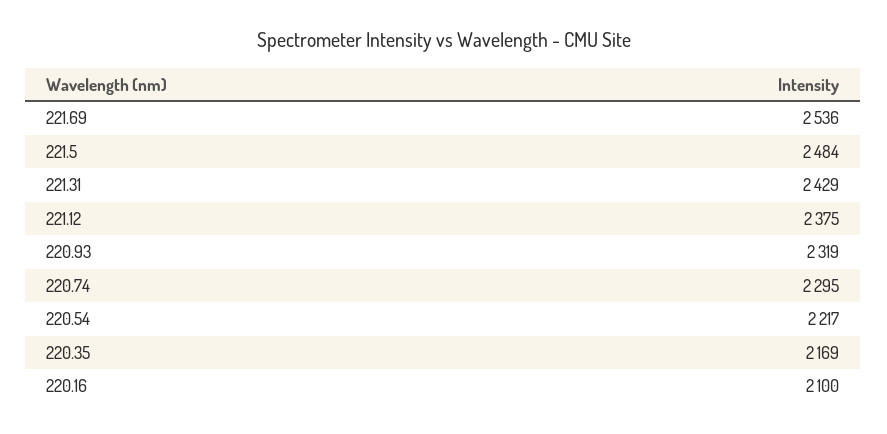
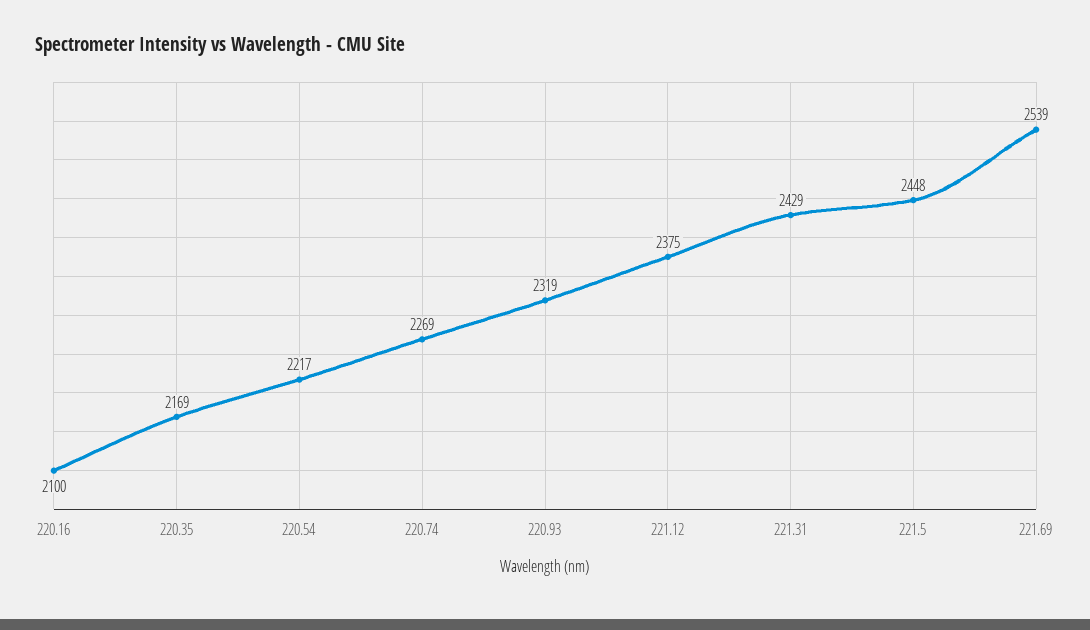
  {
-   "221.69": 2536,
+   "221.69": 2539,
-   "221.5": 2484,
+   "221.5": 2448,
    "221.31": 2429,
    "221.12": 2375,
    "220.93": 2319,
-   "220.74": 2295,
+   "220.74": 2269,
    "220.54": 2217,
    "220.35": 2169,
    "220.16": 2100
  }

